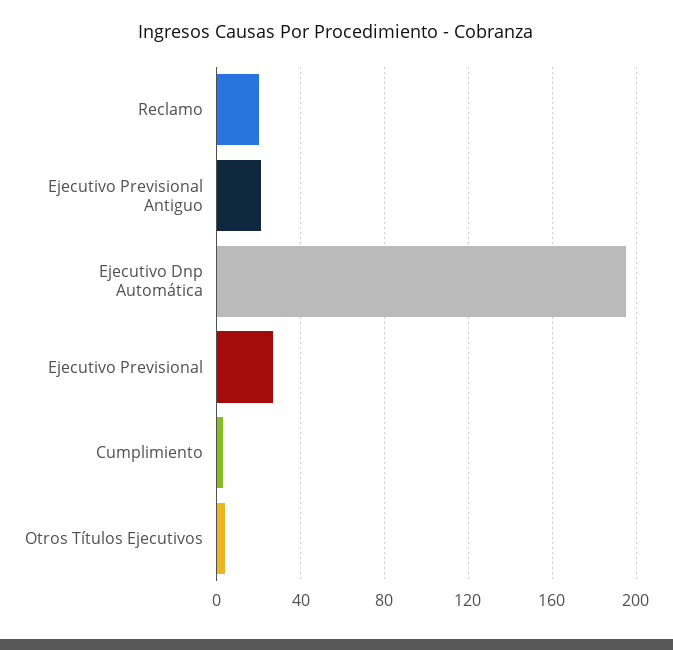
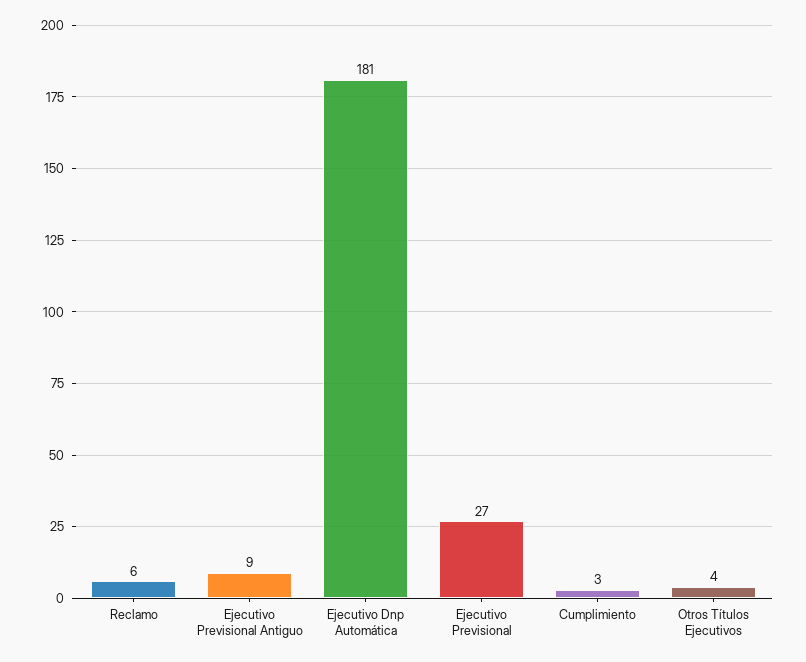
  {
-   "Reclamo": 20,
+   "Reclamo": 6,
-   "Ejecutivo Previsional Antiguo": 20,
+   "Ejecutivo Previsional Antiguo": 9,
-   "Ejecutivo Dnp Automática": 195,
+   "Ejecutivo Dnp Automática": 181,
    "Ejecutivo Previsional": 27,
    "Cumplimiento": 3,
    "Otros Títulos Ejecutivos": 4
  }

